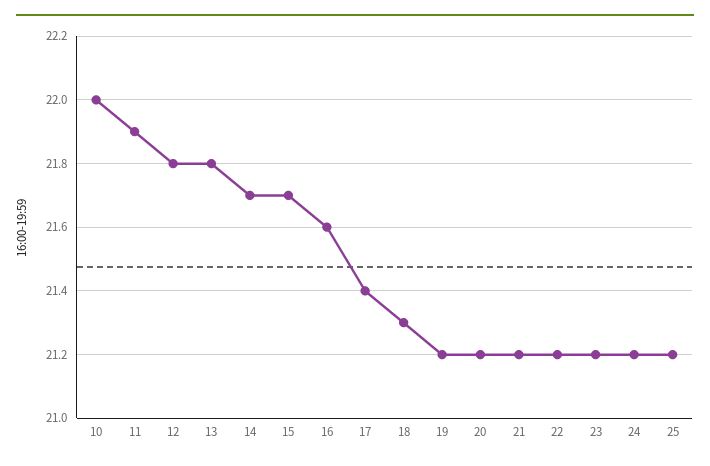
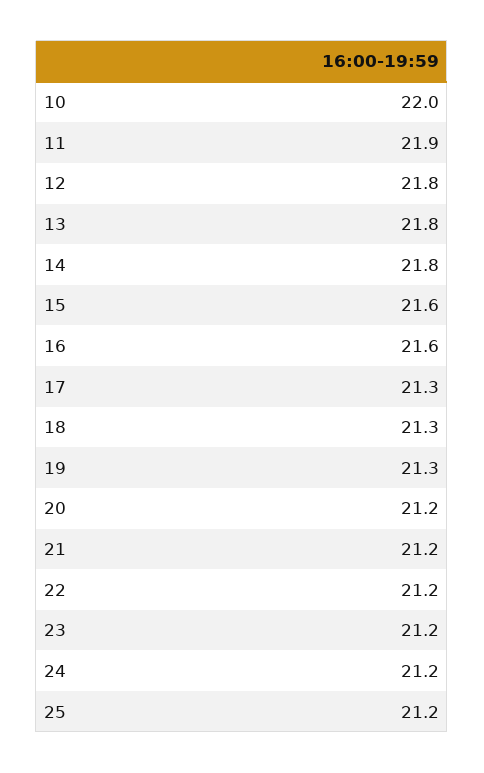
  {
    "10": 22,
    "11": 21.9,
    "12": 21.8,
    "13": 21.8,
-   "14": 21.7,
+   "14": 21.8,
-   "15": 21.7,
+   "15": 21.6,
    "16": 21.6,
-   "17": 21.4,
+   "17": 21.3,
    "18": 21.3,
-   "19": 21.2,
+   "19": 21.3,
    "20": 21.2,
    "21": 21.2,
    "22": 21.2,
    "23": 21.2,
    "24": 21.2,
    "25": 21.2
  }

